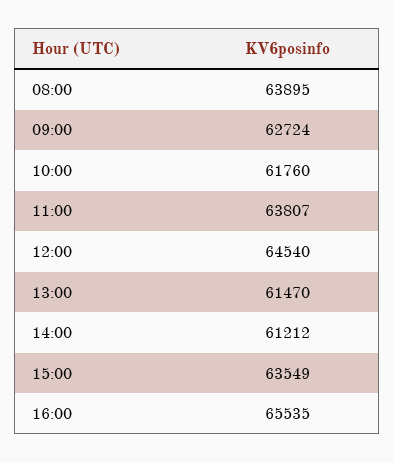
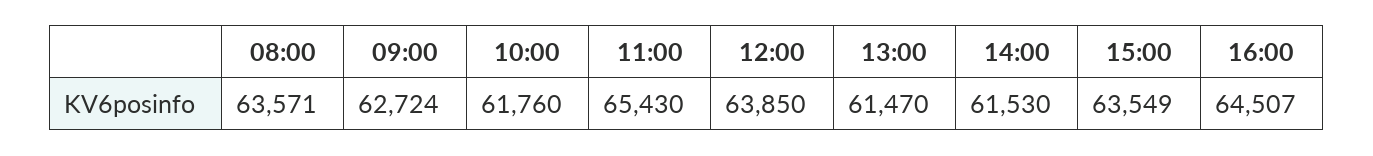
  {
-   "08:00": 63895,
+   "08:00": 63571,
    "09:00": 62724,
    "10:00": 61760,
-   "11:00": 63807,
+   "11:00": 65430,
-   "12:00": 64540,
+   "12:00": 63850,
    "13:00": 61470,
-   "14:00": 61212,
+   "14:00": 61530,
    "15:00": 63549,
-   "16:00": 65535
+   "16:00": 64507
  }

